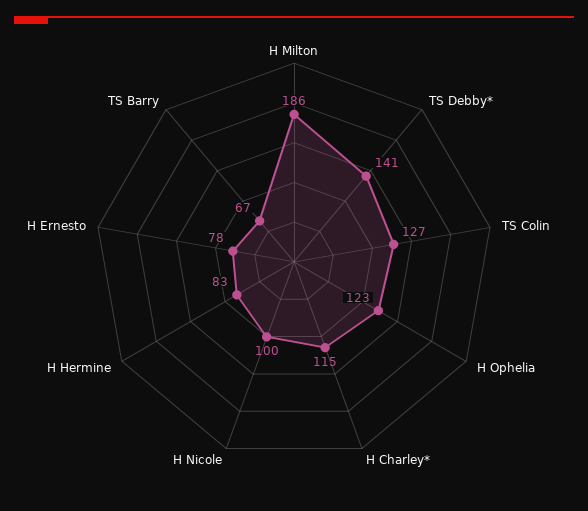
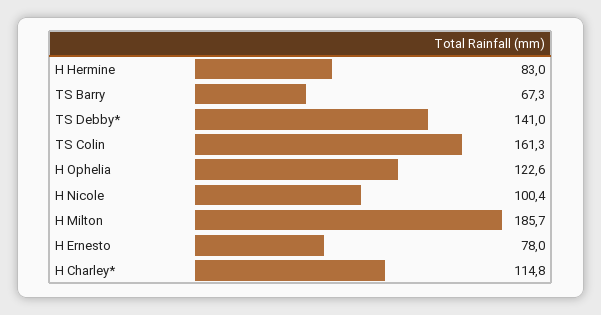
  {
    "H Milton": 185.7,
    "TS Debby*": 141,
-   "TS Colin": 127,
+   "TS Colin": 161.3,
    "H Ophelia": 122.6,
    "H Charley*": 114.8,
    "H Nicole": 100.4,
    "H Hermine": 83,
    "H Ernesto": 78,
    "TS Barry": 67.3
  }

